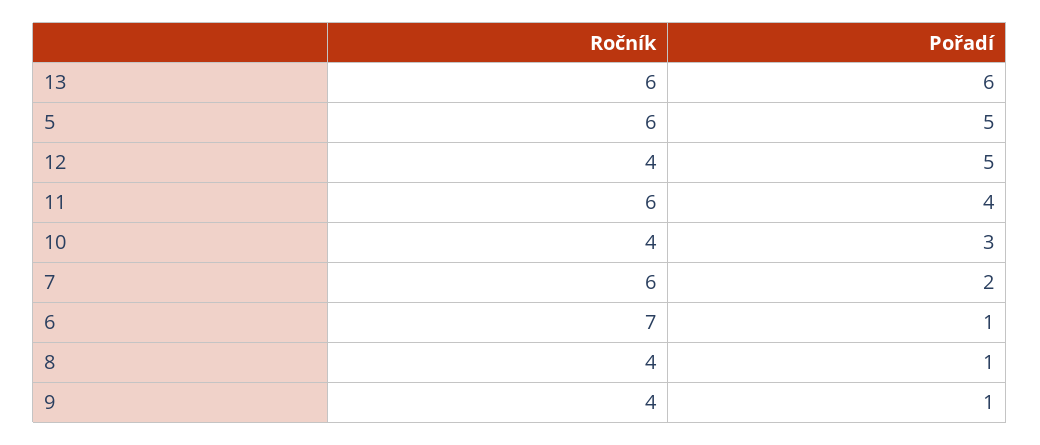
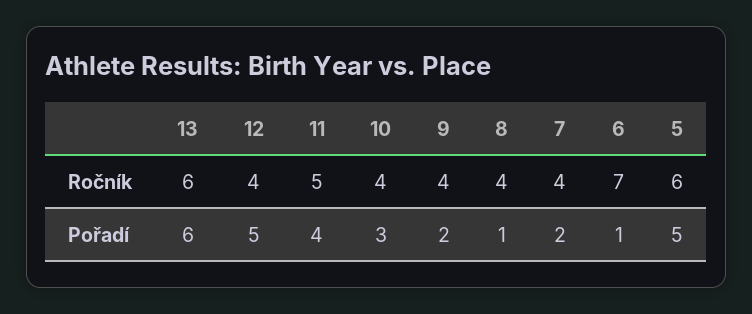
  {
    "Ročník": {
      "13": 6,
      "5": 6,
      "12": 4,
-     "11": 6,
+     "11": 5,
      "10": 4,
-     "7": 6,
+     "7": 4,
      "6": 7,
      "8": 4,
      "9": 4
    },
    "Pořadí": {
      "13": 6,
      "5": 5,
      "12": 5,
      "11": 4,
      "10": 3,
      "7": 2,
      "6": 1,
      "8": 1,
-     "9": 1
+     "9": 2
    }
  }

